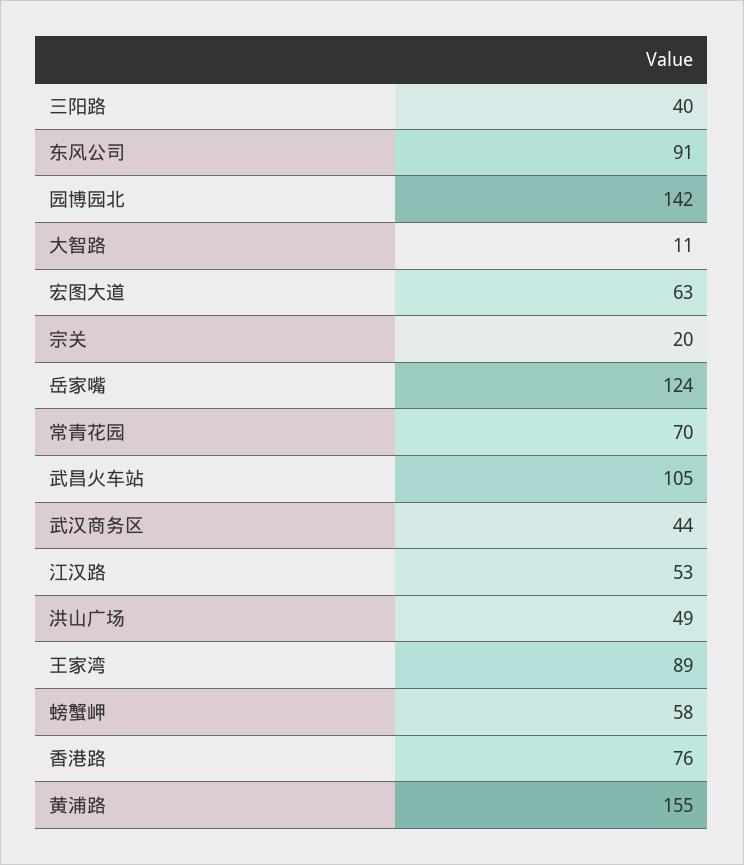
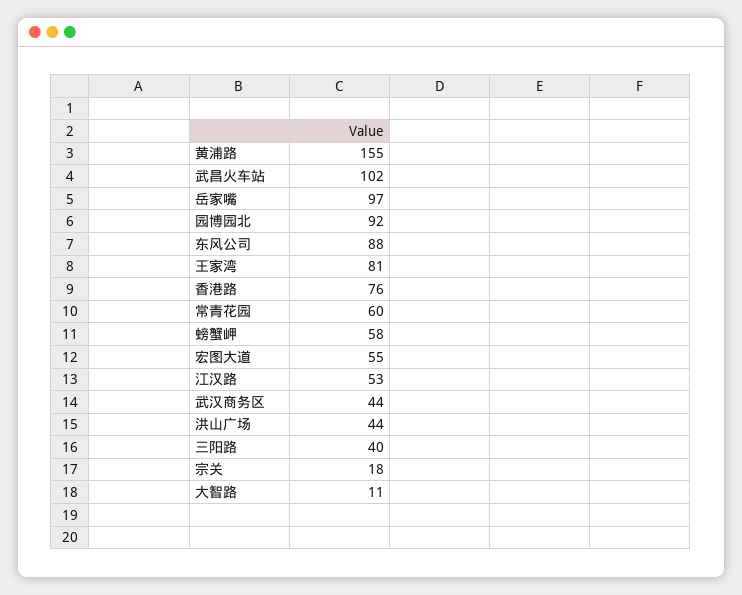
  {
    "三阳路": 40,
-   "东风公司": 91,
+   "东风公司": 88,
-   "园博园北": 142,
+   "园博园北": 92,
    "大智路": 11,
-   "宏图大道": 63,
+   "宏图大道": 55,
-   "宗关": 20,
+   "宗关": 18,
-   "岳家嘴": 124,
+   "岳家嘴": 97,
-   "常青花园": 70,
+   "常青花园": 60,
-   "武昌火车站": 105,
+   "武昌火车站": 102,
    "武汉商务区": 44,
    "江汉路": 53,
-   "洪山广场": 49,
+   "洪山广场": 44,
-   "王家湾": 89,
+   "王家湾": 81,
    "螃蟹岬": 58,
    "香港路": 76,
    "黄浦路": 155
  }

